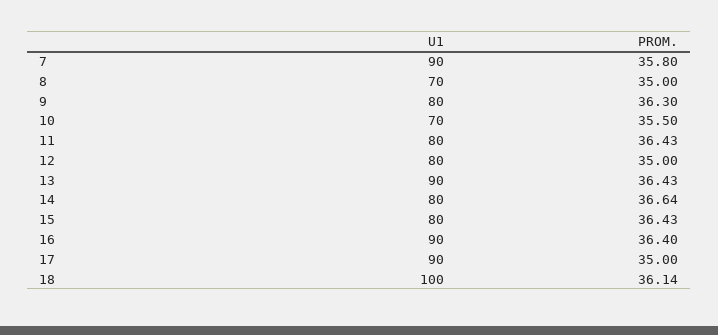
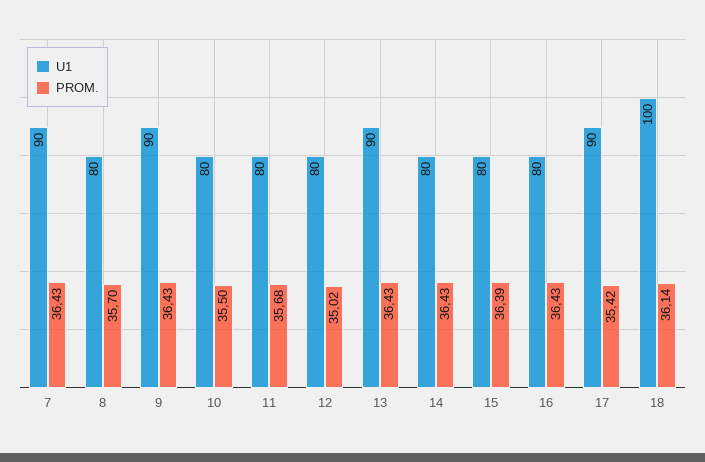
  {
    "U1": {
      "7": 90,
-     "8": 70,
+     "8": 80,
-     "9": 80,
+     "9": 90,
-     "10": 70,
+     "10": 80,
      "11": 80,
      "12": 80,
      "13": 90,
      "14": 80,
      "15": 80,
-     "16": 90,
+     "16": 80,
      "17": 90,
      "18": 100
    },
    "PROM.": {
-     "7": 35.8,
+     "7": 36.43,
-     "8": 35,
+     "8": 35.7,
-     "9": 36.3,
+     "9": 36.43,
      "10": 35.5,
-     "11": 36.43,
+     "11": 35.68,
-     "12": 35,
+     "12": 35.02,
      "13": 36.43,
-     "14": 36.64,
+     "14": 36.43,
-     "15": 36.43,
+     "15": 36.39,
-     "16": 36.4,
+     "16": 36.43,
-     "17": 35,
+     "17": 35.42,
      "18": 36.14
    }
  }

